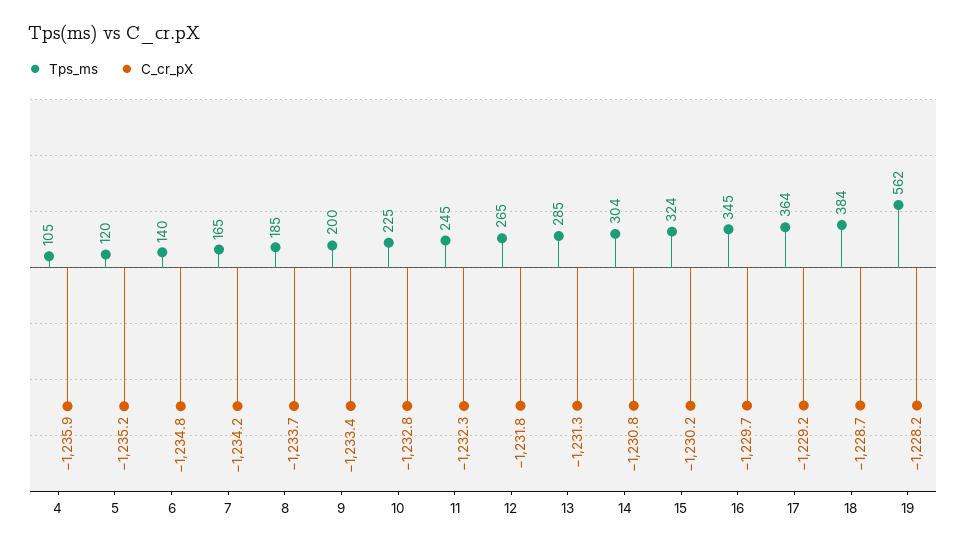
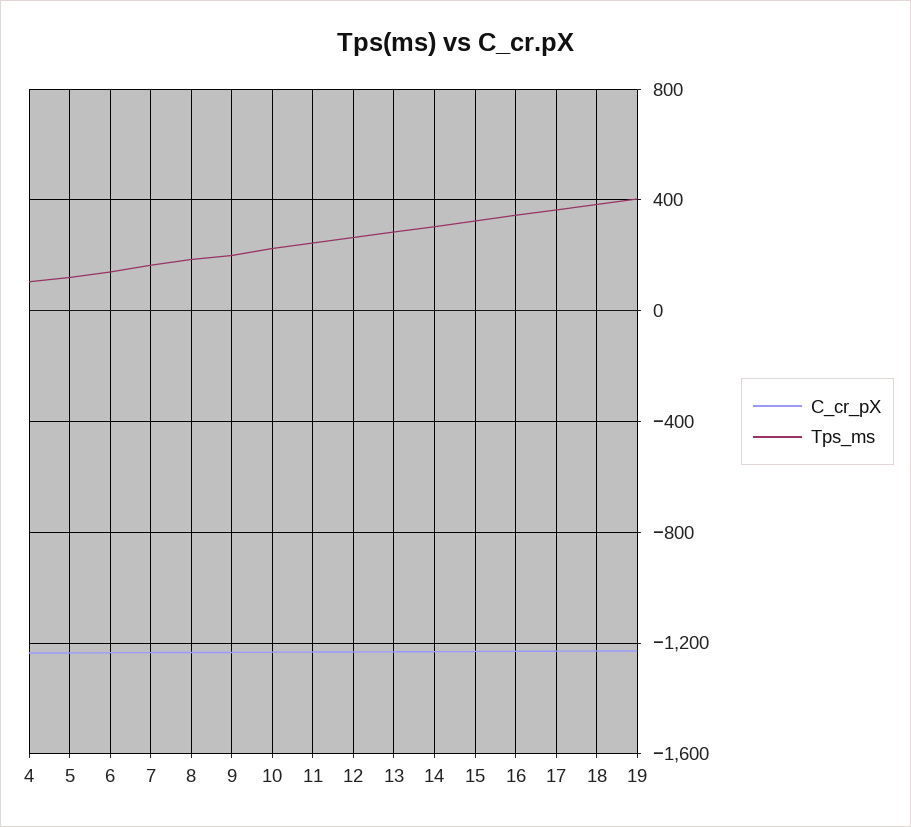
  {
    "Tps_ms": {
      "4": 105,
      "5": 120,
      "6": 140,
      "7": 165,
      "8": 185,
      "9": 200,
      "10": 225,
      "11": 245,
      "12": 265,
      "13": 285,
      "14": 304,
      "15": 324,
      "16": 345,
      "17": 364,
      "18": 384,
-     "19": 562
+     "19": 400
    },
    "C_cr_pX": {
      "4": -1235.9,
      "5": -1235.2,
      "6": -1234.8,
      "7": -1234.2,
      "8": -1233.7,
      "9": -1233.4,
      "10": -1232.8,
      "11": -1232.3,
      "12": -1231.8,
      "13": -1231.3,
      "14": -1230.8,
      "15": -1230.2,
      "16": -1229.7,
      "17": -1229.2,
      "18": -1228.7,
      "19": -1228.2
    }
  }

